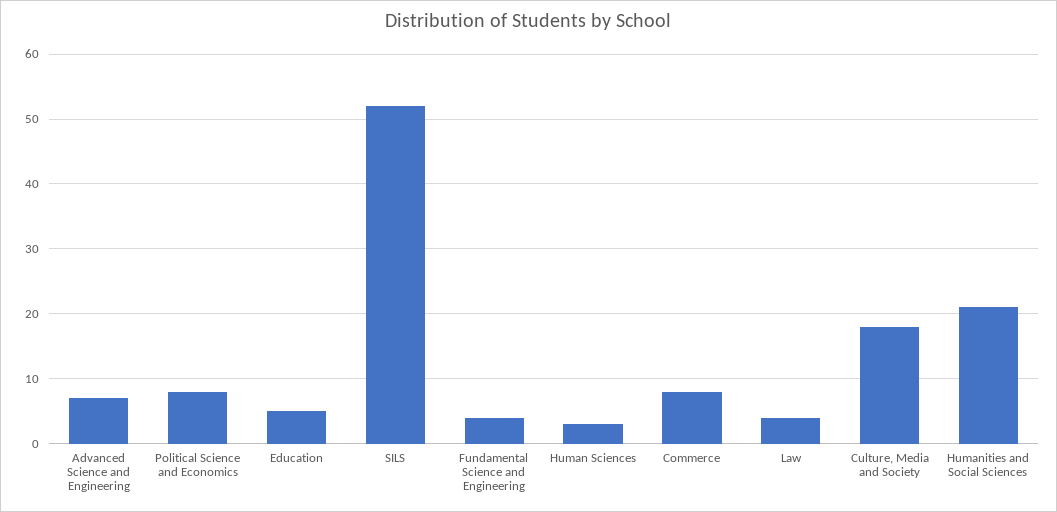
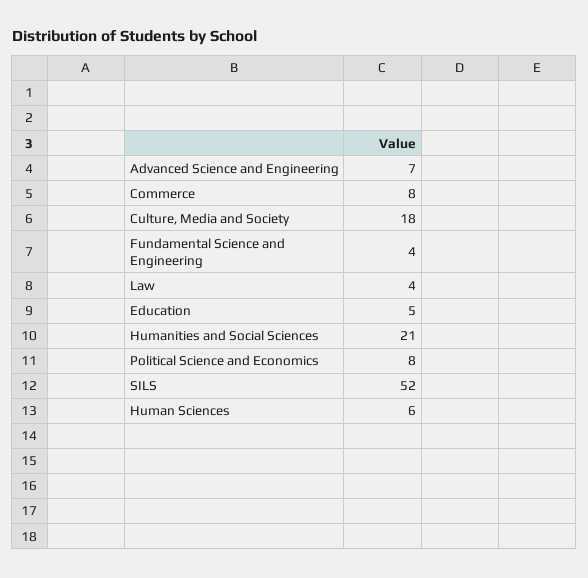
  {
    "Advanced Science and Engineering": 7,
    "Political Science and Economics": 8,
    "Education": 5,
    "SILS": 52,
    "Fundamental Science and Engineering": 4,
-   "Human Sciences": 3,
+   "Human Sciences": 6,
    "Commerce": 8,
    "Law": 4,
    "Culture, Media and Society": 18,
    "Humanities and Social Sciences": 21
  }

